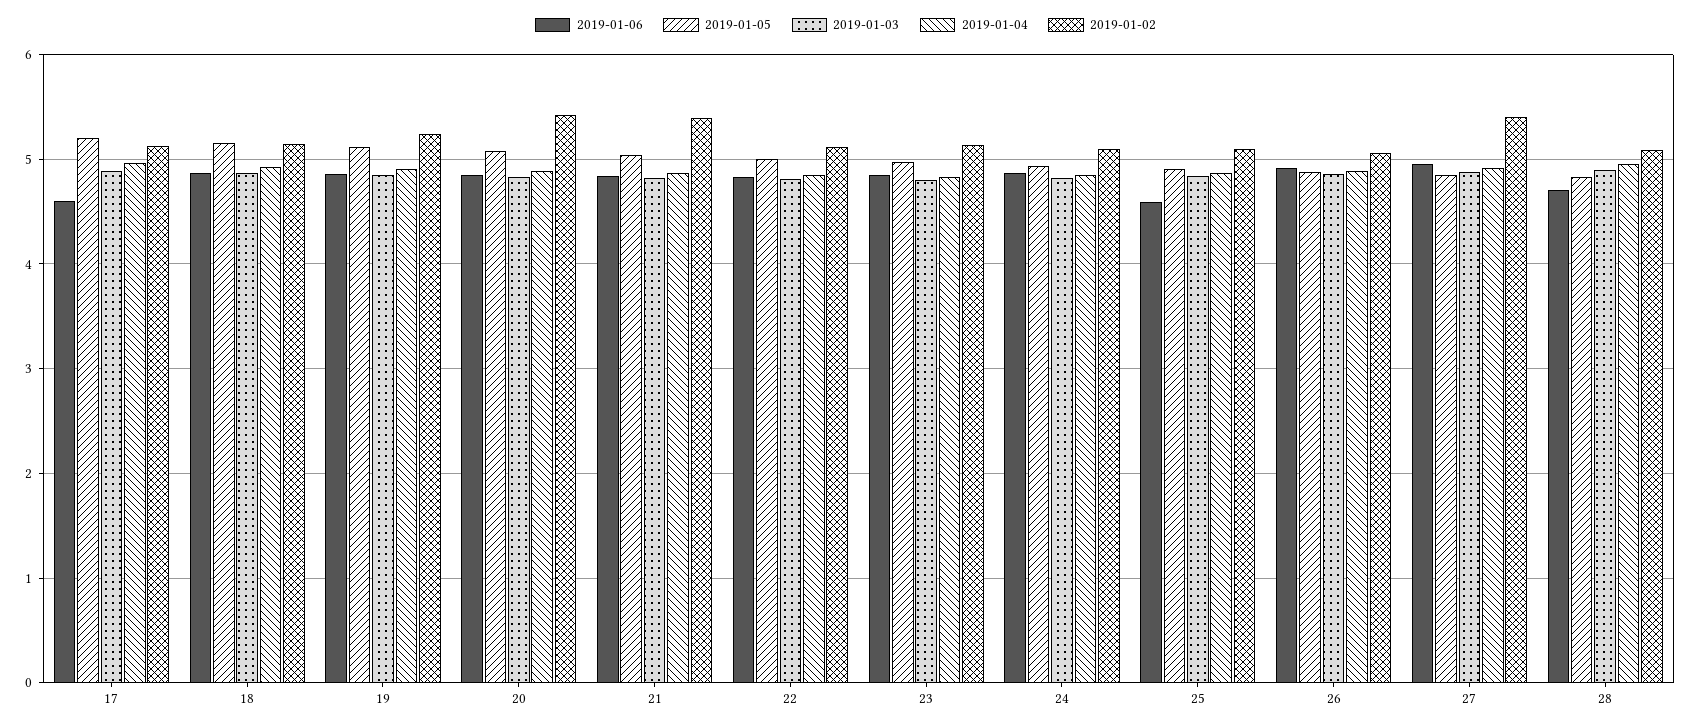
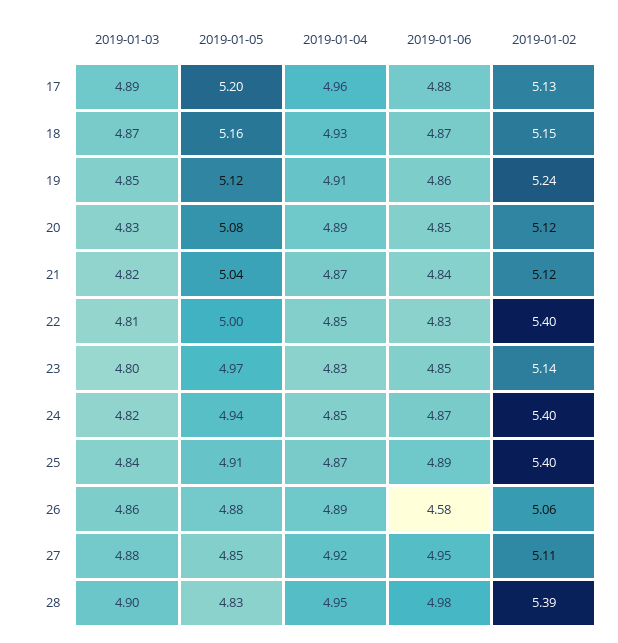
  {
    "2019-01-06": {
-     "17": 4.6,
+     "17": 4.88,
      "18": 4.87,
      "19": 4.86,
      "20": 4.85,
      "21": 4.84,
      "22": 4.83,
      "23": 4.85,
      "24": 4.87,
-     "25": 4.6,
+     "25": 4.89,
-     "26": 4.9,
+     "26": 4.58,
      "27": 4.95,
-     "28": 4.7
+     "28": 4.98
    },
    "2019-01-05": {
      "17": 5.2,
      "18": 5.16,
      "19": 5.12,
      "20": 5.08,
      "21": 5.04,
      "22": 5,
      "23": 4.97,
      "24": 4.94,
      "25": 4.91,
      "26": 4.88,
      "27": 4.85,
      "28": 4.83
    },
    "2019-01-03": {
      "17": 4.89,
      "18": 4.87,
      "19": 4.85,
      "20": 4.83,
      "21": 4.82,
      "22": 4.81,
      "23": 4.8,
      "24": 4.82,
      "25": 4.84,
      "26": 4.86,
      "27": 4.88,
      "28": 4.9
    },
    "2019-01-04": {
      "17": 4.96,
      "18": 4.93,
      "19": 4.91,
      "20": 4.89,
      "21": 4.87,
      "22": 4.85,
      "23": 4.83,
      "24": 4.85,
      "25": 4.87,
      "26": 4.89,
      "27": 4.92,
      "28": 4.95
    },
    "2019-01-02": {
      "17": 5.13,
      "18": 5.15,
      "19": 5.24,
-     "20": 5.4,
+     "20": 5.12,
-     "21": 5.4,
+     "21": 5.12,
-     "22": 5.1,
+     "22": 5.4,
      "23": 5.14,
-     "24": 5.1,
+     "24": 5.4,
-     "25": 5.1,
+     "25": 5.4,
      "26": 5.06,
-     "27": 5.4,
+     "27": 5.11,
-     "28": 5.1
+     "28": 5.39
    }
  }

